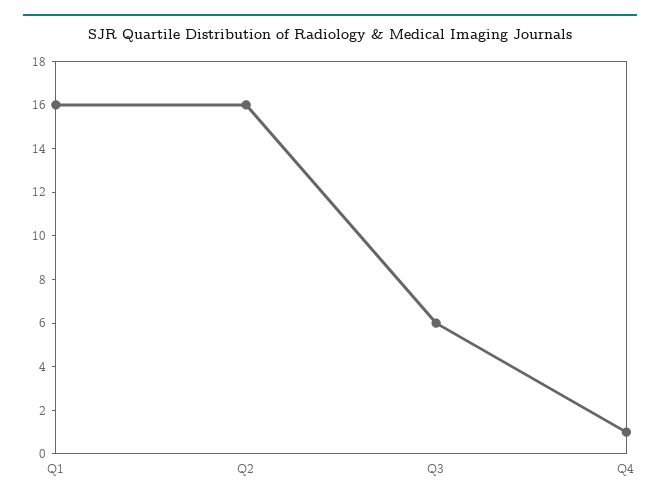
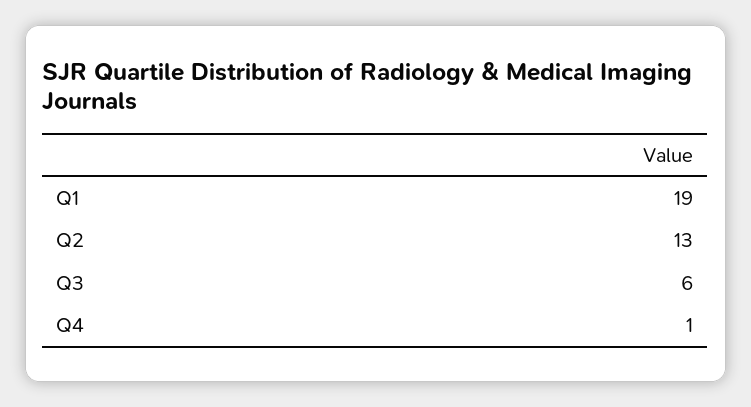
  {
-   "Q1": 16,
+   "Q1": 19,
-   "Q2": 16,
+   "Q2": 13,
    "Q3": 6,
    "Q4": 1
  }

